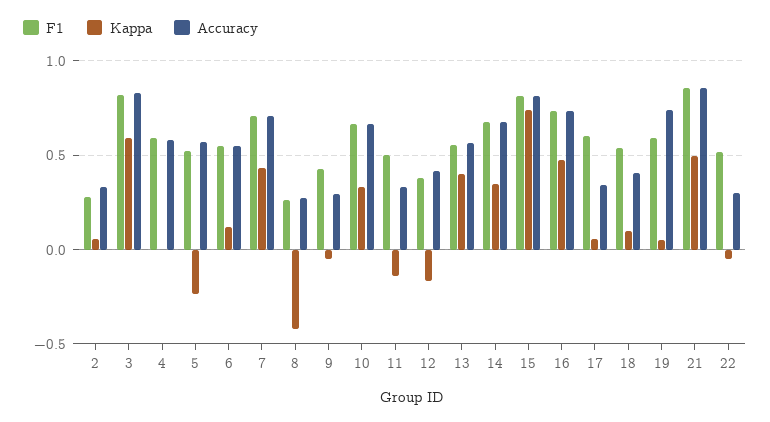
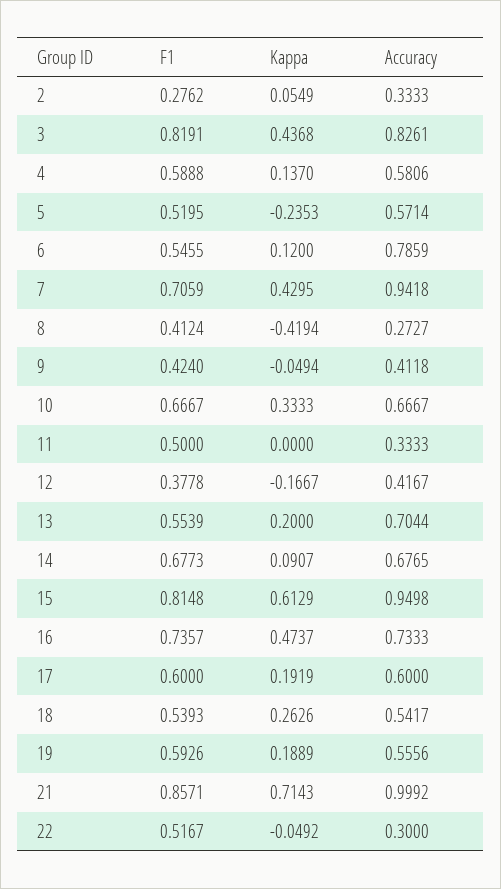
  {
    "F1": {
      "2": 0.2762,
      "3": 0.8191,
      "4": 0.5888,
      "5": 0.5195,
      "6": 0.5455,
      "7": 0.7059,
-     "8": 0.25,
+     "8": 0.4124,
      "9": 0.424,
      "10": 0.6667,
      "11": 0.5,
      "12": 0.3778,
      "13": 0.5539,
      "14": 0.6773,
      "15": 0.8148,
      "16": 0.7357,
      "17": 0.6,
      "18": 0.5393,
      "19": 0.5926,
      "21": 0.8571,
      "22": 0.5167
    },
    "Kappa": {
      "2": 0.0549,
-     "3": 0.6,
+     "3": 0.4368,
-     "4": 0,
+     "4": 0.137,
      "5": -0.2353,
      "6": 0.12,
      "7": 0.4295,
      "8": -0.4194,
      "9": -0.0494,
      "10": 0.3333,
-     "11": -0.15,
+     "11": 0,
      "12": -0.1667,
-     "13": 0.4,
+     "13": 0.2,
-     "14": 0.35,
+     "14": 0.0907,
-     "15": 0.75,
+     "15": 0.6129,
      "16": 0.4737,
-     "17": 0.05,
+     "17": 0.1919,
-     "18": 0.1,
+     "18": 0.2626,
-     "19": 0.05,
+     "19": 0.1889,
-     "21": 0.5,
+     "21": 0.7143,
      "22": -0.0492
    },
    "Accuracy": {
      "2": 0.3333,
      "3": 0.8261,
      "4": 0.5806,
      "5": 0.5714,
-     "6": 0.55,
+     "6": 0.7859,
-     "7": 0.7,
+     "7": 0.9418,
      "8": 0.2727,
-     "9": 0.3,
+     "9": 0.4118,
      "10": 0.6667,
      "11": 0.3333,
      "12": 0.4167,
-     "13": 0.55,
+     "13": 0.7044,
      "14": 0.6765,
-     "15": 0.8,
+     "15": 0.9498,
      "16": 0.7333,
-     "17": 0.35,
+     "17": 0.6,
-     "18": 0.4,
+     "18": 0.5417,
-     "19": 0.75,
+     "19": 0.5556,
-     "21": 0.85,
+     "21": 0.9992,
      "22": 0.3
    }
  }

